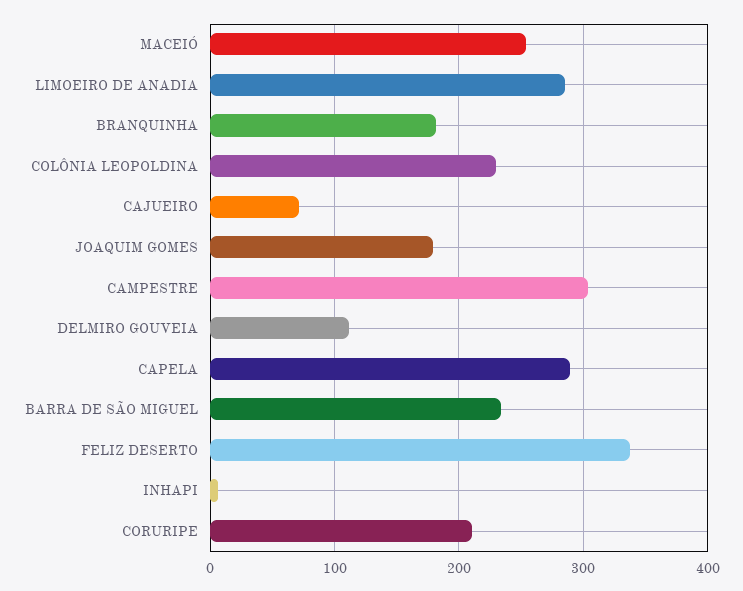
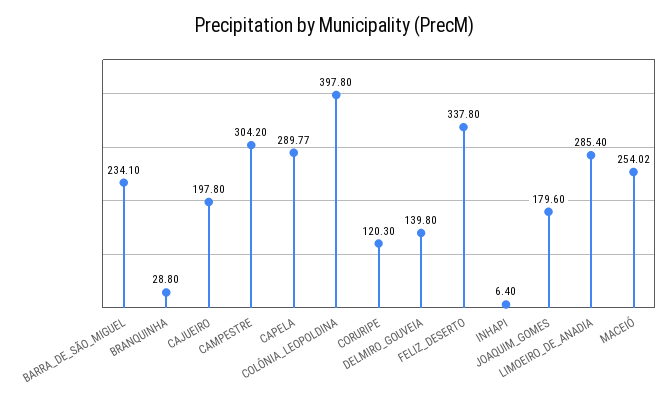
  {
    "MACEIÓ": 254.02,
    "LIMOEIRO DE ANADIA": 285.4,
-   "BRANQUINHA": 180,
+   "BRANQUINHA": 28.8,
-   "COLÔNIA LEOPOLDINA": 230,
+   "COLÔNIA LEOPOLDINA": 397.8,
-   "CAJUEIRO": 70,
+   "CAJUEIRO": 197.8,
    "JOAQUIM GOMES": 179.6,
    "CAMPESTRE": 304.2,
-   "DELMIRO GOUVEIA": 110,
+   "DELMIRO GOUVEIA": 139.8,
    "CAPELA": 289.77,
    "BARRA DE SÃO MIGUEL": 234.1,
    "FELIZ DESERTO": 337.8,
    "INHAPI": 6.4,
-   "CORURIPE": 210
+   "CORURIPE": 120.3
  }

